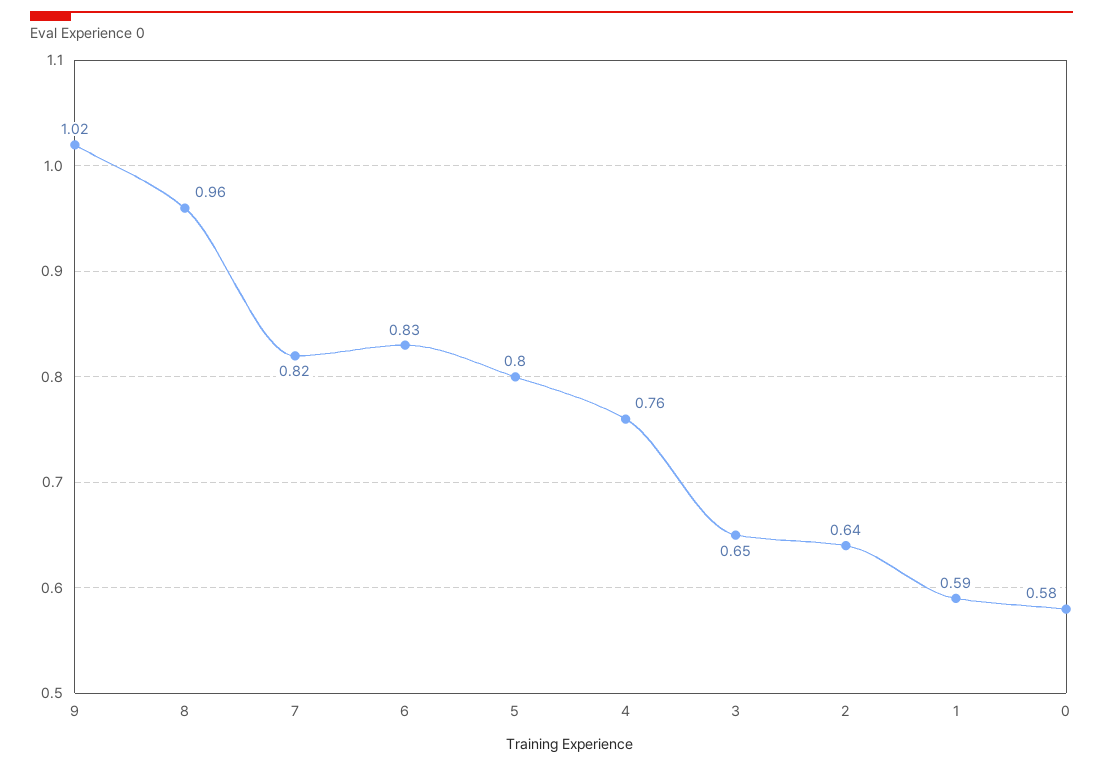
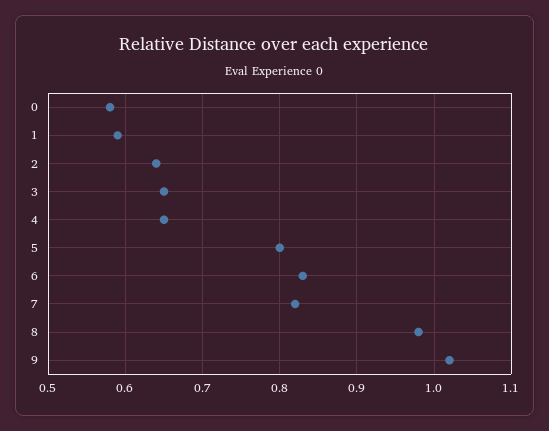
  {
    "9": 1.02,
-   "8": 0.96,
+   "8": 0.98,
    "7": 0.82,
    "6": 0.83,
    "5": 0.8,
-   "4": 0.76,
+   "4": 0.65,
    "3": 0.65,
    "2": 0.64,
    "1": 0.59,
    "0": 0.58
  }

